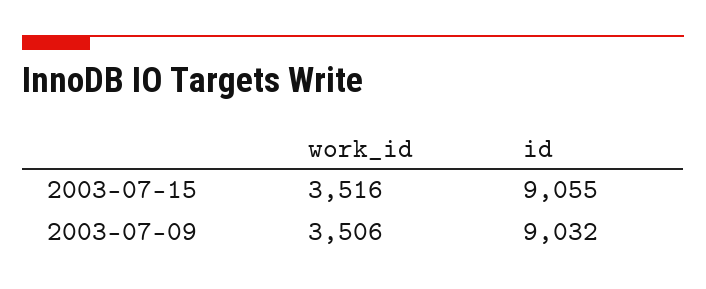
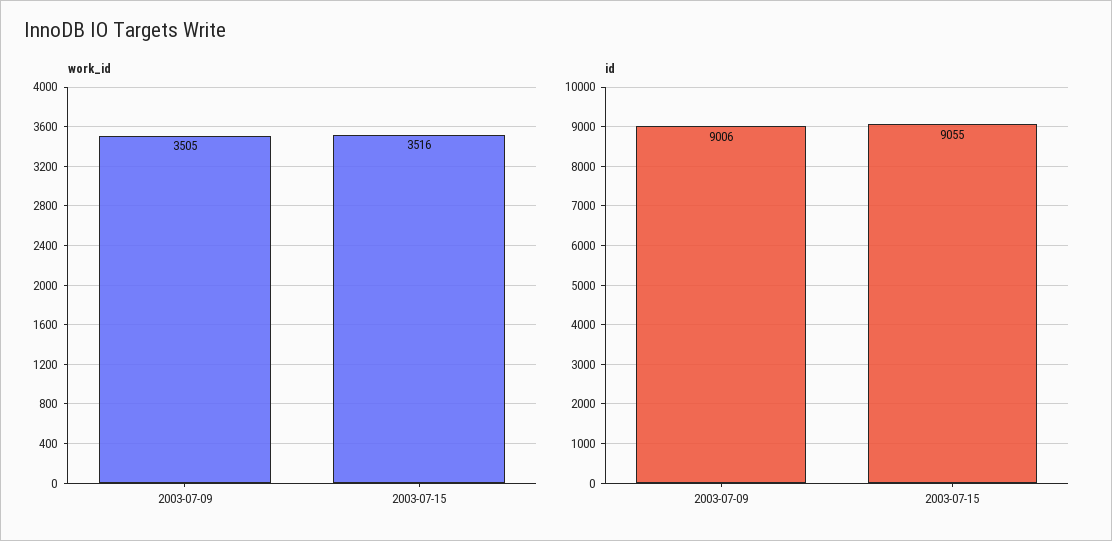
  {
    "work_id": {
      "2003-07-15": 3516,
-     "2003-07-09": 3506
+     "2003-07-09": 3505
    },
    "id": {
      "2003-07-15": 9055,
-     "2003-07-09": 9032
+     "2003-07-09": 9006
    }
  }

